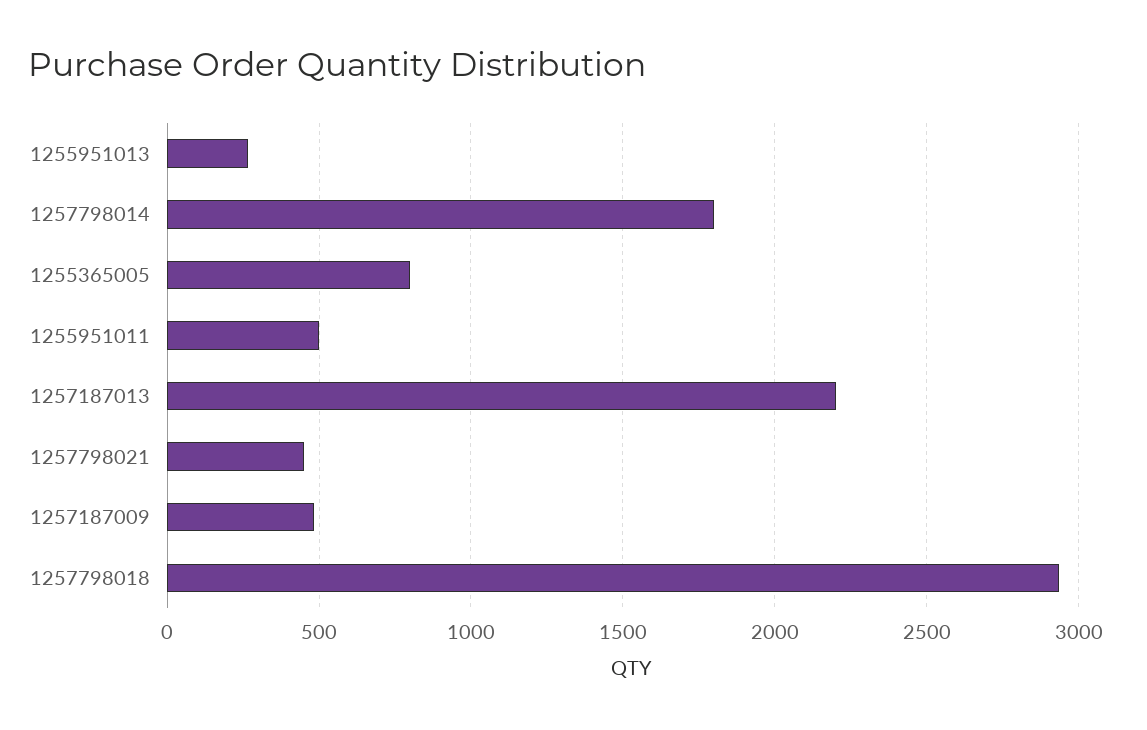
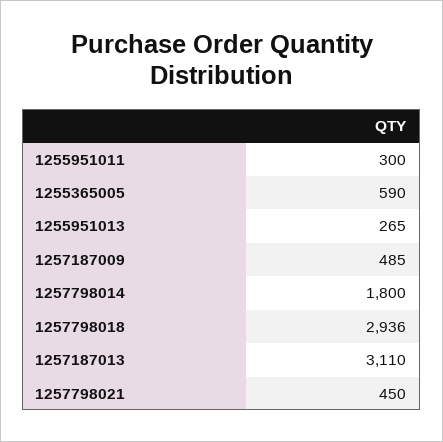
  {
    "1255951013": 265,
    "1257798014": 1800,
-   "1255365005": 800,
+   "1255365005": 590,
-   "1255951011": 500,
+   "1255951011": 300,
-   "1257187013": 2200,
+   "1257187013": 3110,
    "1257798021": 450,
    "1257187009": 485,
    "1257798018": 2936
  }

